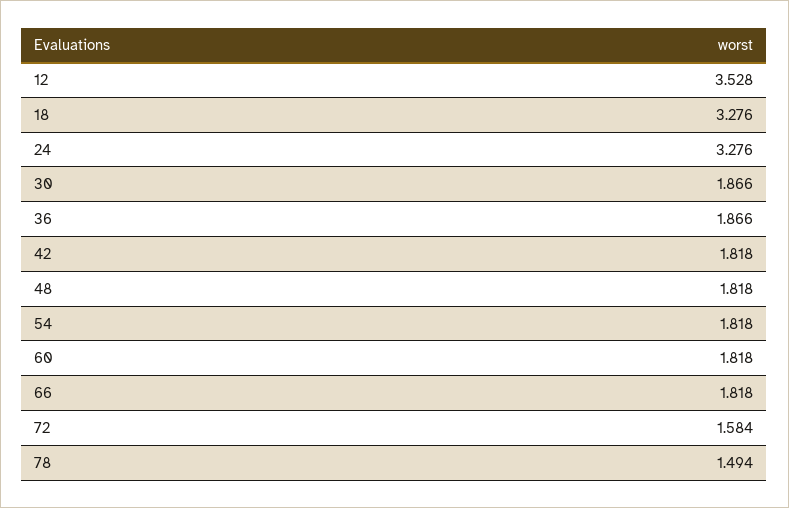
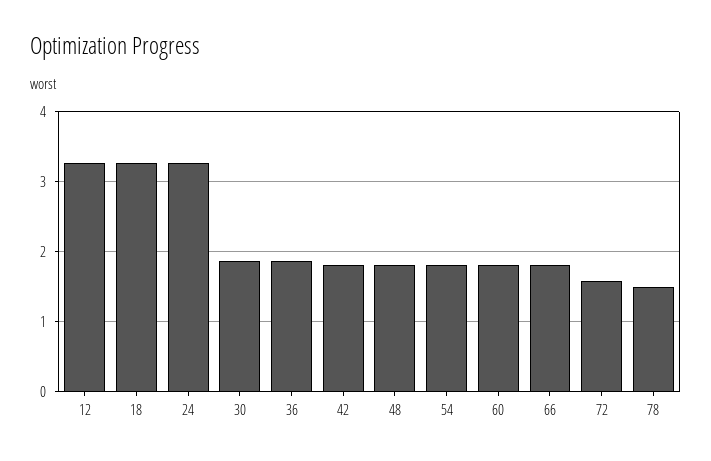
  {
-   "12": 3.528,
+   "12": 3.3,
    "18": 3.276,
    "24": 3.276,
    "30": 1.866,
    "36": 1.866,
    "42": 1.818,
    "48": 1.818,
    "54": 1.818,
    "60": 1.818,
    "66": 1.818,
    "72": 1.584,
    "78": 1.494
  }

